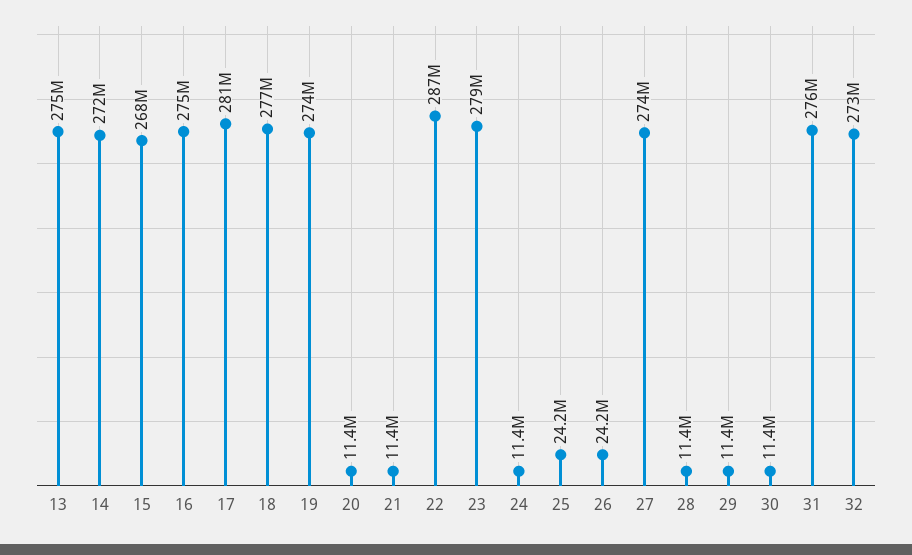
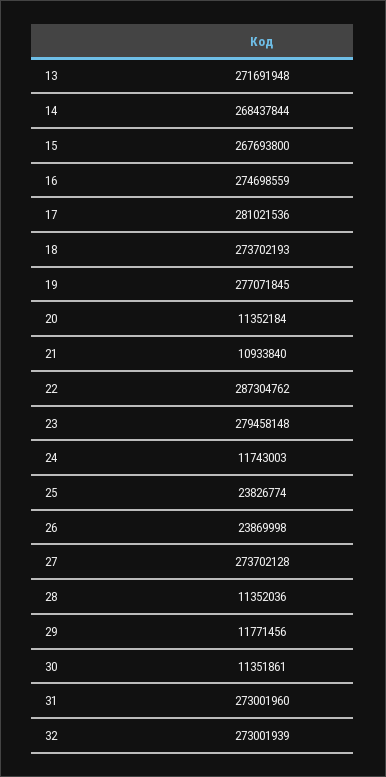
  {
-   "13": 275000000,
+   "13": 271691948,
-   "14": 272000000,
+   "14": 268437844,
    "15": 267693800,
    "16": 274698559,
    "17": 281021536,
-   "18": 277000000,
+   "18": 273702193,
-   "19": 274000000,
+   "19": 277071845,
    "20": 11352184,
-   "21": 11400000,
+   "21": 10933840,
    "22": 287304762,
    "23": 279458148,
-   "24": 11400000,
+   "24": 11743003,
-   "25": 24200000,
+   "25": 23826774,
-   "26": 24200000,
+   "26": 23869998,
    "27": 273702128,
    "28": 11352036,
-   "29": 11400000,
+   "29": 11771456,
    "30": 11351861,
-   "31": 276000000,
+   "31": 273001960,
    "32": 273001939
  }

